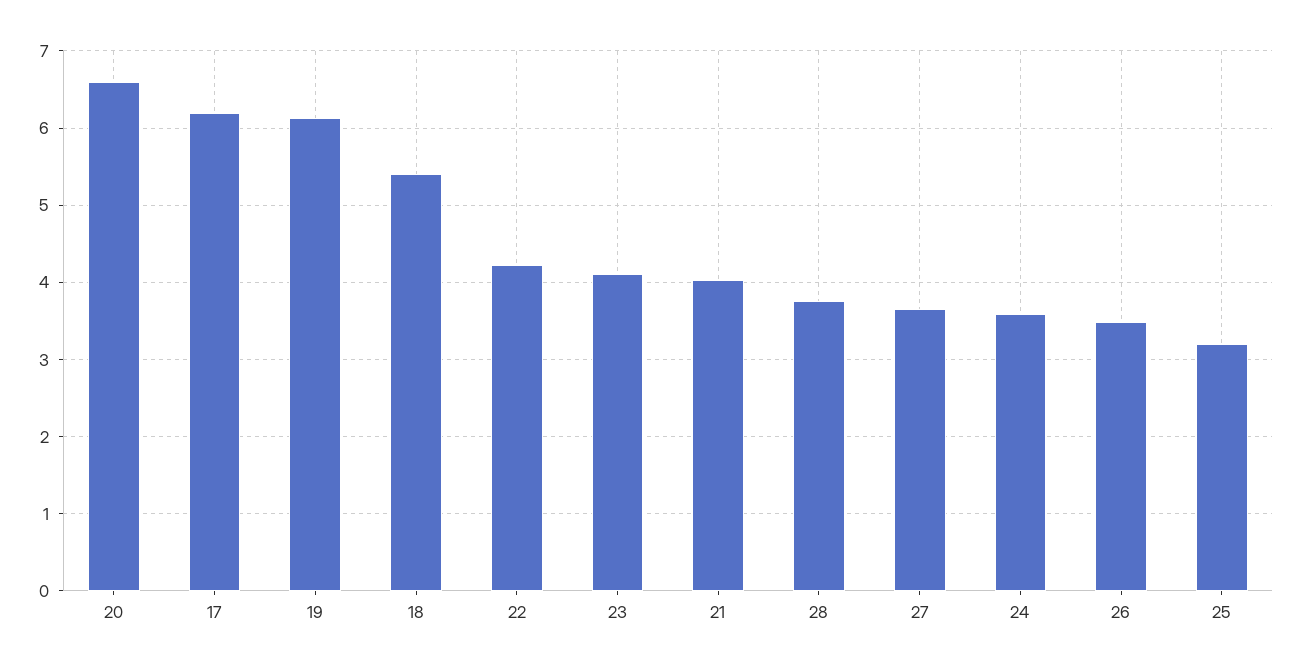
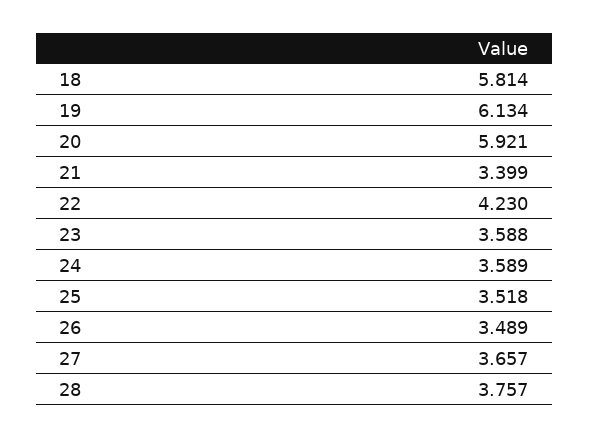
  {
-   "20": 6.6,
+   "20": 5.921,
-   "17": 6.2,
    "19": 6.134,
-   "18": 5.4,
+   "18": 5.814,
    "22": 4.23,
-   "23": 4.1,
+   "23": 3.588,
-   "21": 4,
+   "21": 3.399,
    "28": 3.757,
    "27": 3.657,
    "24": 3.589,
    "26": 3.489,
-   "25": 3.2
+   "25": 3.518
  }

